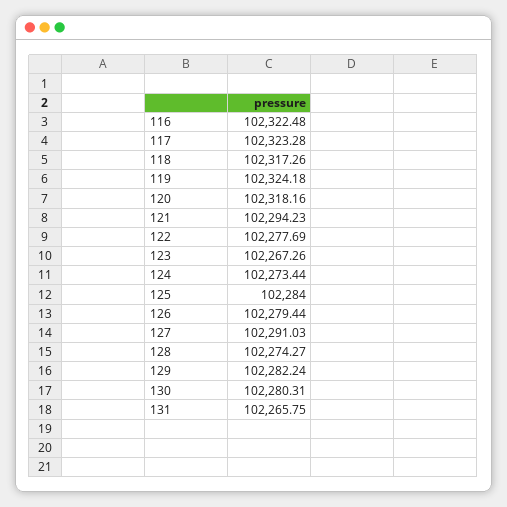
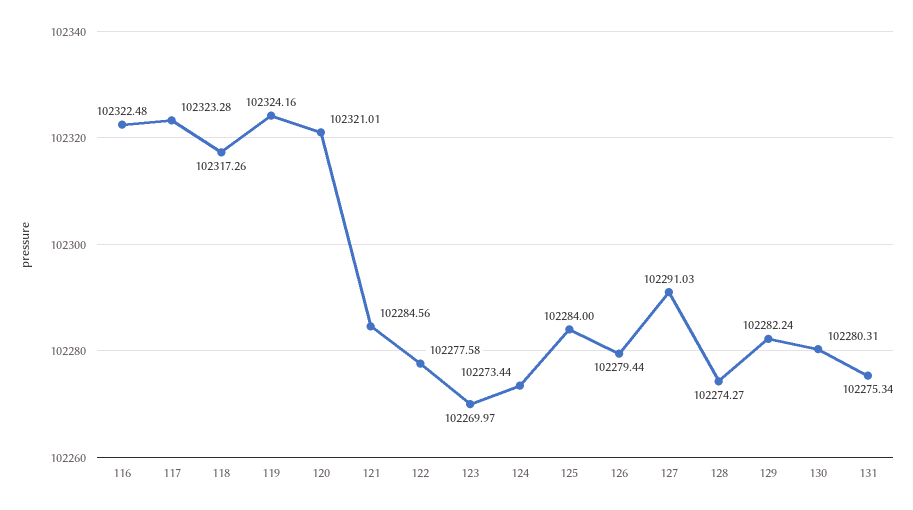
  {
    "116": 102322.48,
    "117": 102323.28,
    "118": 102317.26,
-   "119": 102324.18,
+   "119": 102324.16,
-   "120": 102318.16,
+   "120": 102321.01,
-   "121": 102294.23,
+   "121": 102284.56,
-   "122": 102277.69,
+   "122": 102277.58,
-   "123": 102267.26,
+   "123": 102269.97,
    "124": 102273.44,
    "125": 102284,
    "126": 102279.44,
    "127": 102291.03,
    "128": 102274.27,
    "129": 102282.24,
    "130": 102280.31,
-   "131": 102265.75
+   "131": 102275.34
  }

